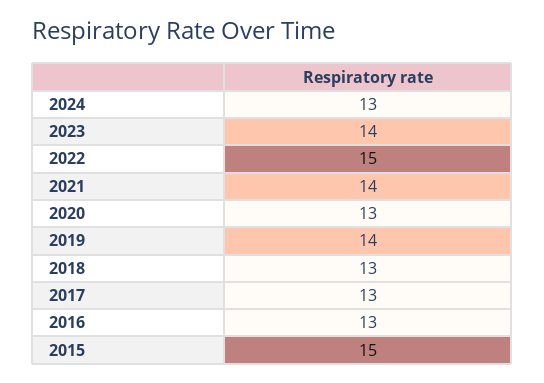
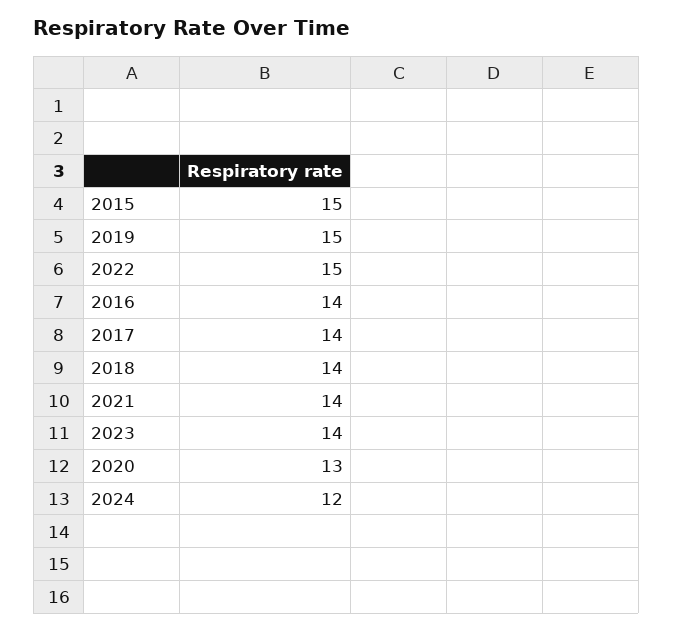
  {
-   "2024": 13,
+   "2024": 12,
    "2023": 14,
    "2022": 15,
    "2021": 14,
    "2020": 13,
-   "2019": 14,
+   "2019": 15,
-   "2018": 13,
+   "2018": 14,
-   "2017": 13,
+   "2017": 14,
-   "2016": 13,
+   "2016": 14,
    "2015": 15
  }

